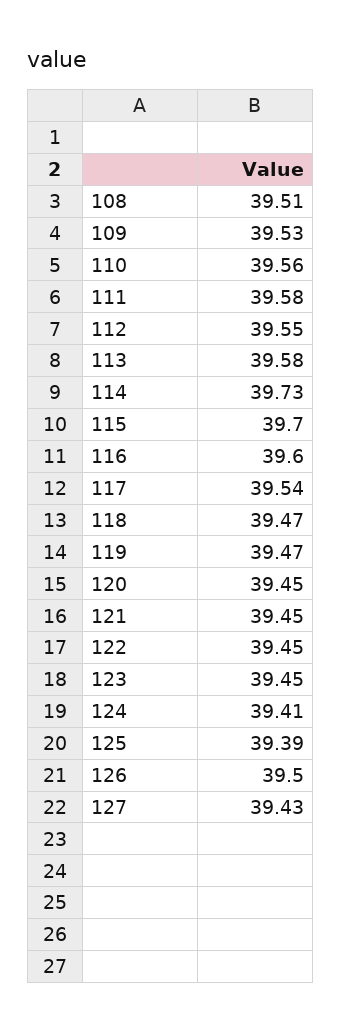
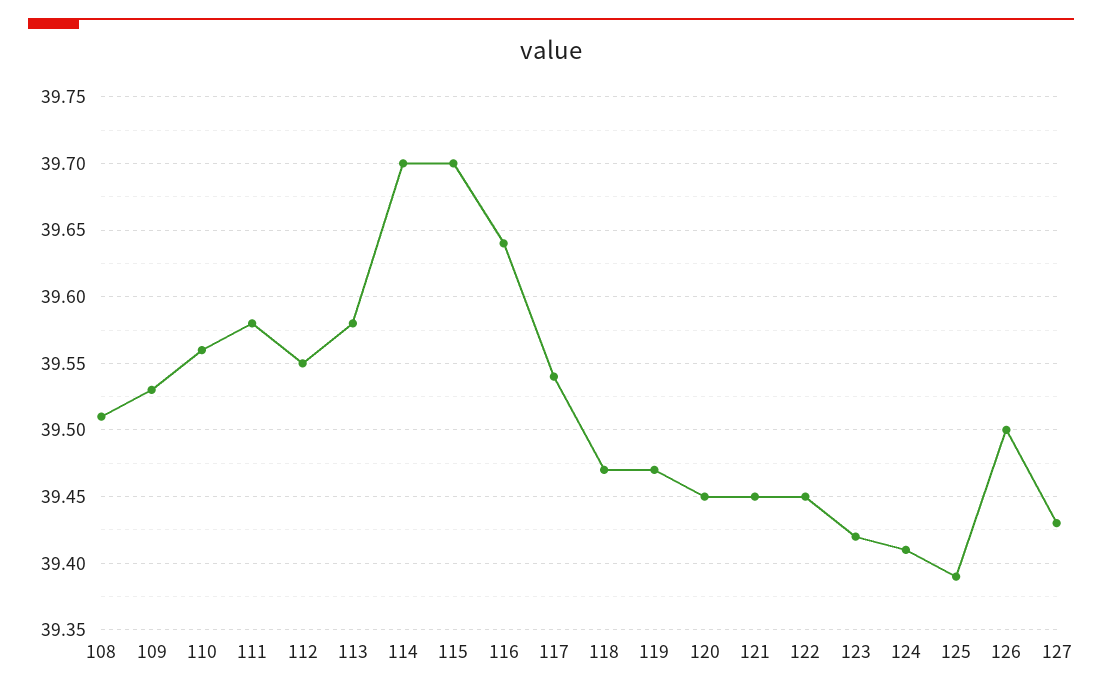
  {
    "108": 39.51,
    "109": 39.53,
    "110": 39.56,
    "111": 39.58,
    "112": 39.55,
    "113": 39.58,
-   "114": 39.73,
+   "114": 39.7,
    "115": 39.7,
-   "116": 39.6,
+   "116": 39.64,
    "117": 39.54,
    "118": 39.47,
    "119": 39.47,
    "120": 39.45,
    "121": 39.45,
    "122": 39.45,
-   "123": 39.45,
+   "123": 39.42,
    "124": 39.41,
    "125": 39.39,
    "126": 39.5,
    "127": 39.43
  }

